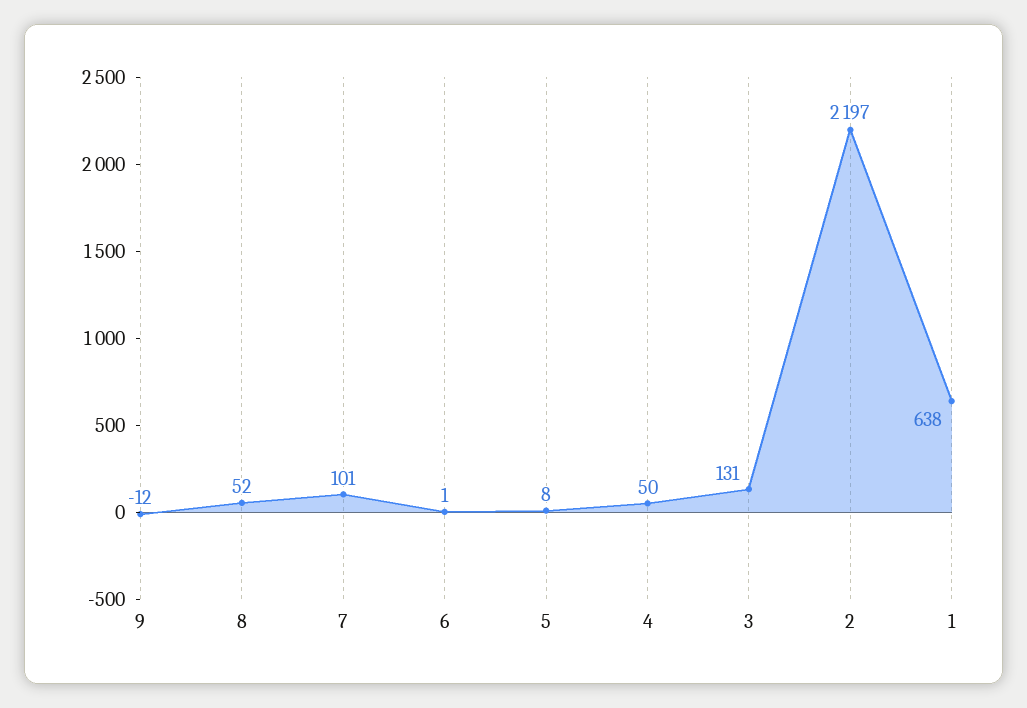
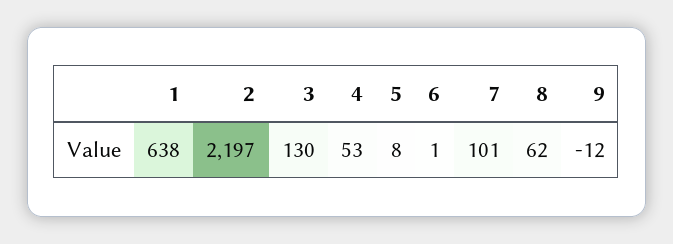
  {
    "9": -12,
-   "8": 52,
+   "8": 62,
    "7": 101,
    "6": 1,
    "5": 8,
-   "4": 50,
+   "4": 53,
-   "3": 131,
+   "3": 130,
    "2": 2197,
    "1": 638
  }

